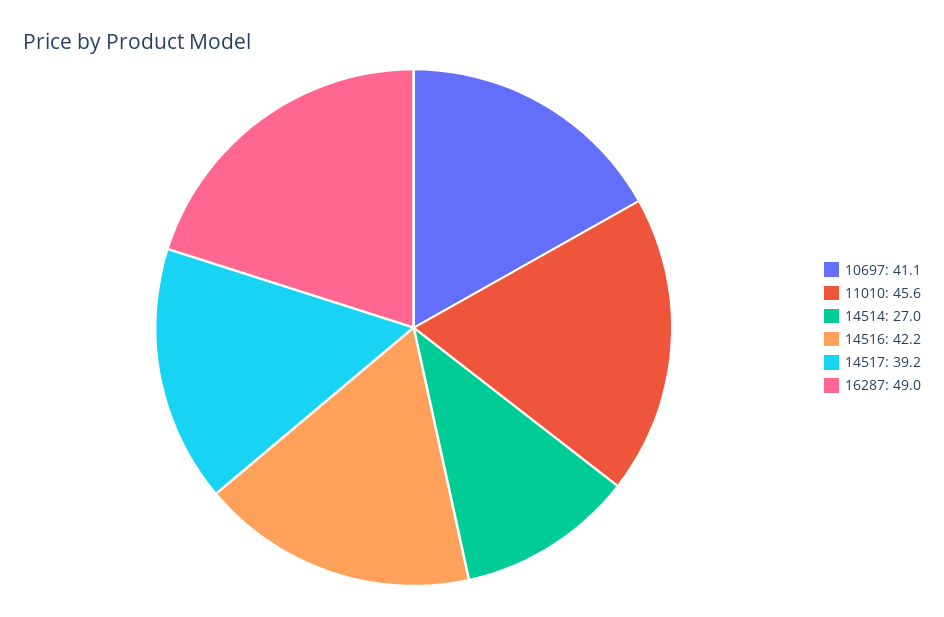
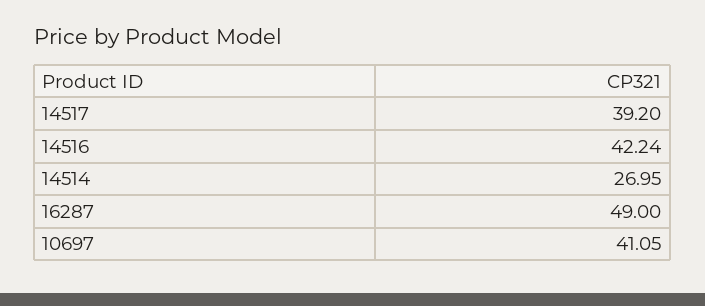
  {
    "10697": 41.05,
-   "11010": 45.6,
    "14514": 26.95,
    "14516": 42.24,
    "14517": 39.2,
    "16287": 49
  }

